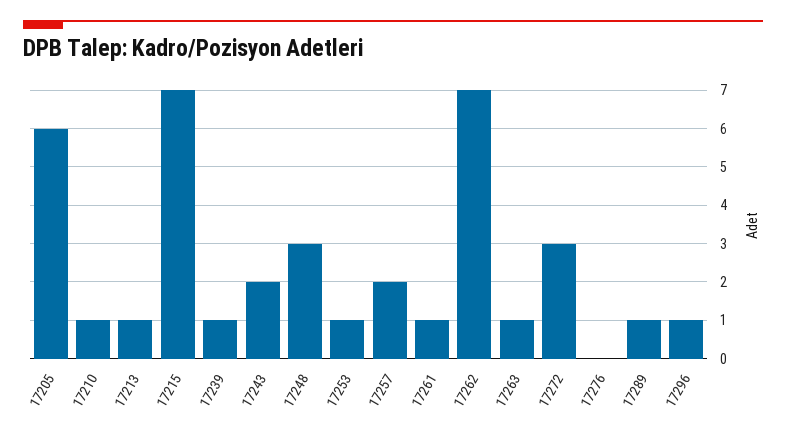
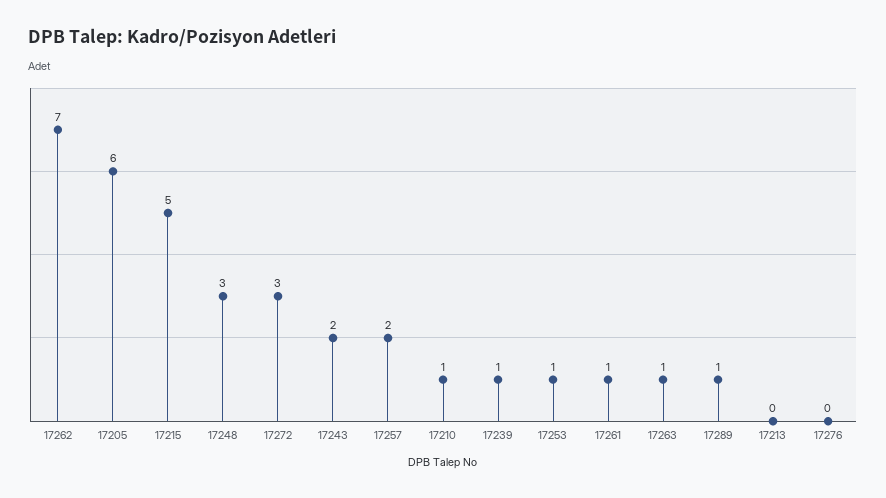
  {
    "17205": 6,
    "17210": 1,
-   "17213": 1,
+   "17213": 0,
-   "17215": 7,
+   "17215": 5,
    "17239": 1,
    "17243": 2,
    "17248": 3,
    "17253": 1,
    "17257": 2,
    "17261": 1,
    "17262": 7,
    "17263": 1,
    "17272": 3,
    "17276": 0,
-   "17289": 1,
+   "17289": 1
-   "17296": 1
  }

